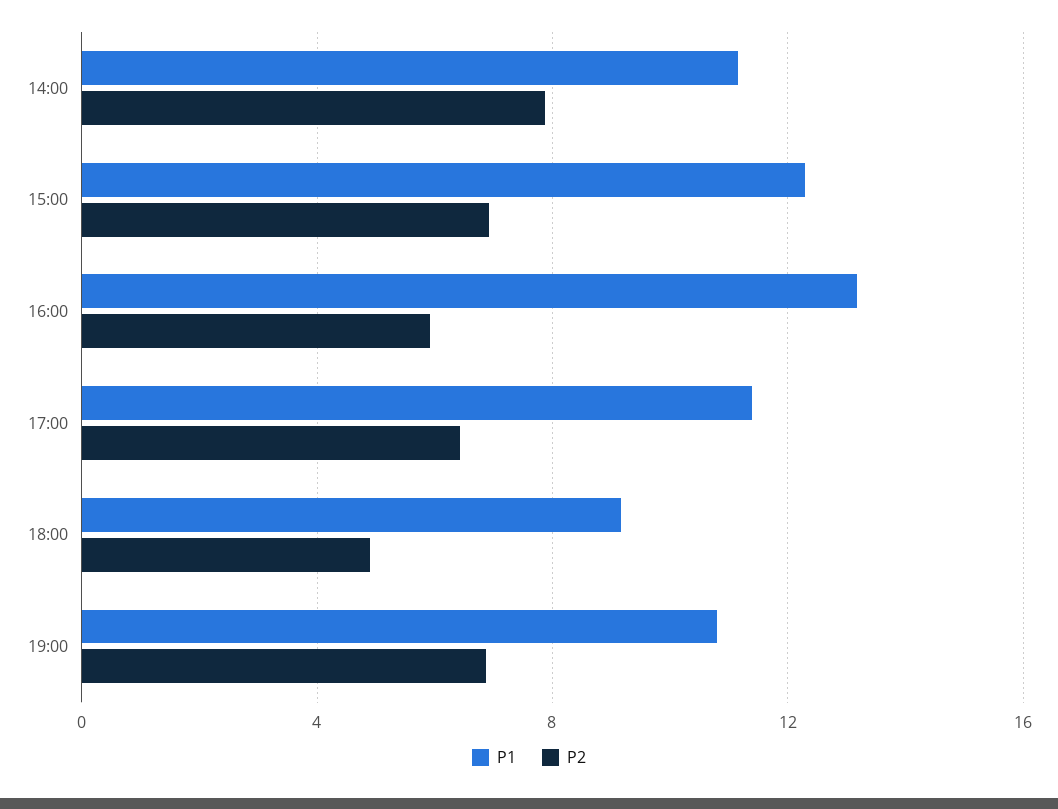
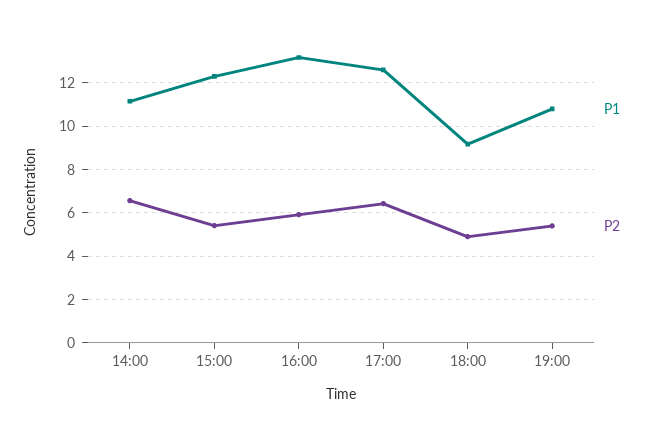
  {
    "P1": {
      "14:00": 11,
      "15:00": 12.5,
      "16:00": 13,
-     "17:00": 11.5,
+     "17:00": 12.5,
      "18:00": 9,
      "19:00": 11
    },
    "P2": {
-     "14:00": 8,
+     "14:00": 6.5,
-     "15:00": 7,
+     "15:00": 5.5,
      "16:00": 6,
      "17:00": 6.5,
      "18:00": 5,
-     "19:00": 7
+     "19:00": 5.5
    }
  }

